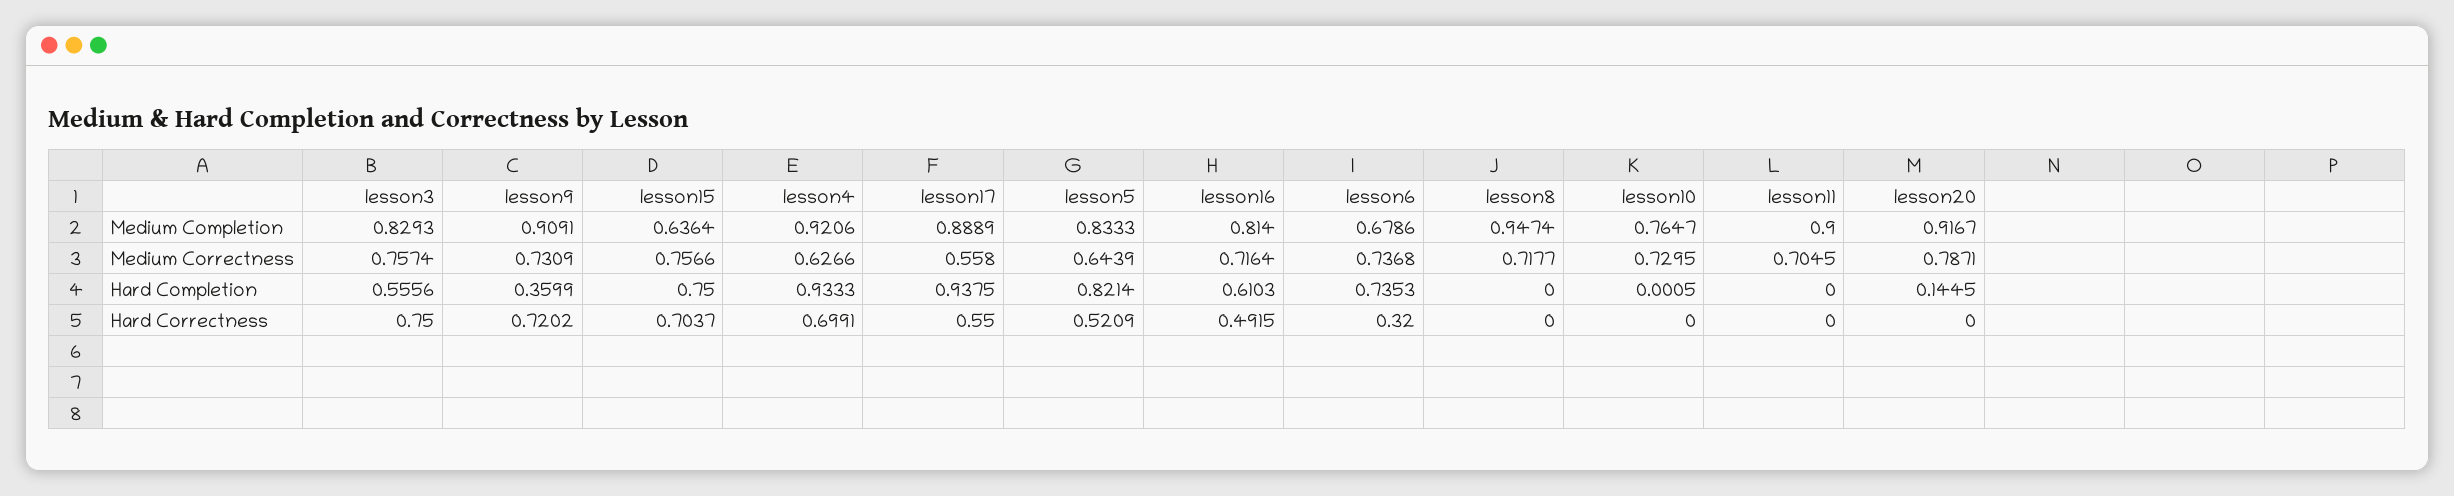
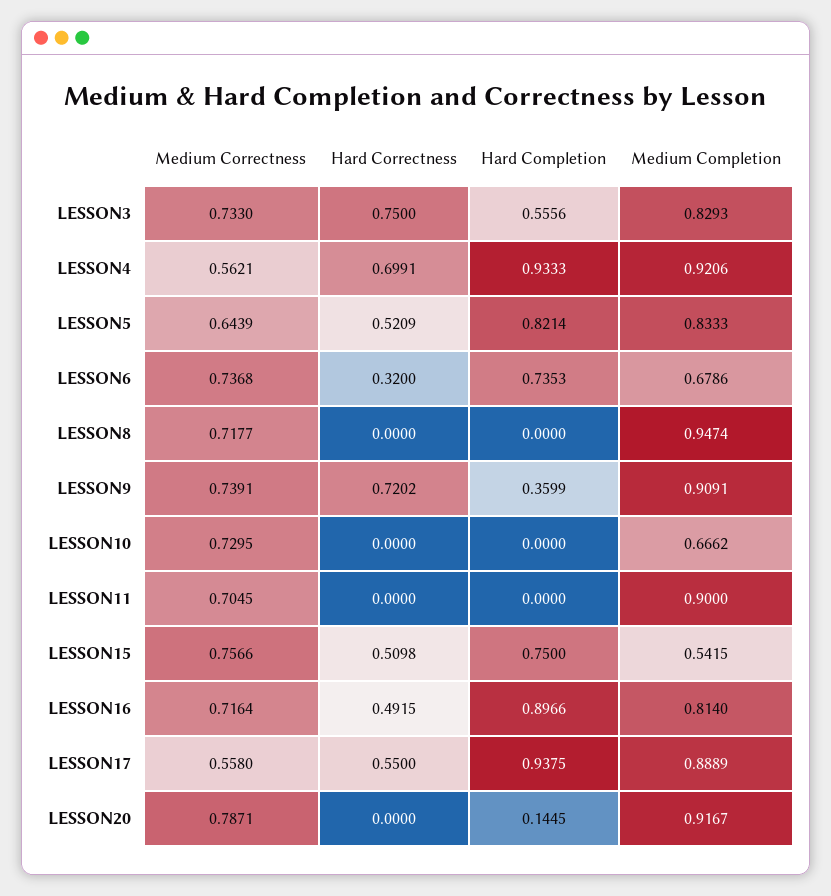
  {
    "lesson3": {
      "Medium Completion": 0.8293,
-     "Medium Correctness": 0.7574,
+     "Medium Correctness": 0.733,
      "Hard Completion": 0.5556,
      "Hard Correctness": 0.75
    },
    "lesson9": {
      "Medium Completion": 0.9091,
-     "Medium Correctness": 0.7309,
+     "Medium Correctness": 0.7391,
      "Hard Completion": 0.3599,
      "Hard Correctness": 0.7202
    },
    "lesson15": {
-     "Medium Completion": 0.6364,
+     "Medium Completion": 0.5415,
      "Medium Correctness": 0.7566,
      "Hard Completion": 0.75,
-     "Hard Correctness": 0.7037
+     "Hard Correctness": 0.5098
    },
    "lesson4": {
      "Medium Completion": 0.9206,
-     "Medium Correctness": 0.6266,
+     "Medium Correctness": 0.5621,
      "Hard Completion": 0.9333,
      "Hard Correctness": 0.6991
    },
    "lesson17": {
      "Medium Completion": 0.8889,
      "Medium Correctness": 0.558,
      "Hard Completion": 0.9375,
      "Hard Correctness": 0.55
    },
    "lesson5": {
      "Medium Completion": 0.8333,
      "Medium Correctness": 0.6439,
      "Hard Completion": 0.8214,
      "Hard Correctness": 0.5209
    },
    "lesson16": {
      "Medium Completion": 0.814,
      "Medium Correctness": 0.7164,
-     "Hard Completion": 0.6103,
+     "Hard Completion": 0.8966,
      "Hard Correctness": 0.4915
    },
    "lesson6": {
      "Medium Completion": 0.6786,
      "Medium Correctness": 0.7368,
      "Hard Completion": 0.7353,
      "Hard Correctness": 0.32
    },
    "lesson8": {
      "Medium Completion": 0.9474,
      "Medium Correctness": 0.7177,
      "Hard Completion": 0,
      "Hard Correctness": 0
    },
    "lesson10": {
-     "Medium Completion": 0.7647,
+     "Medium Completion": 0.6662,
      "Medium Correctness": 0.7295,
-     "Hard Completion": 0.0005,
+     "Hard Completion": 0,
      "Hard Correctness": 0
    },
    "lesson11": {
      "Medium Completion": 0.9,
      "Medium Correctness": 0.7045,
      "Hard Completion": 0,
      "Hard Correctness": 0
    },
    "lesson20": {
      "Medium Completion": 0.9167,
      "Medium Correctness": 0.7871,
      "Hard Completion": 0.1445,
      "Hard Correctness": 0
    }
  }

